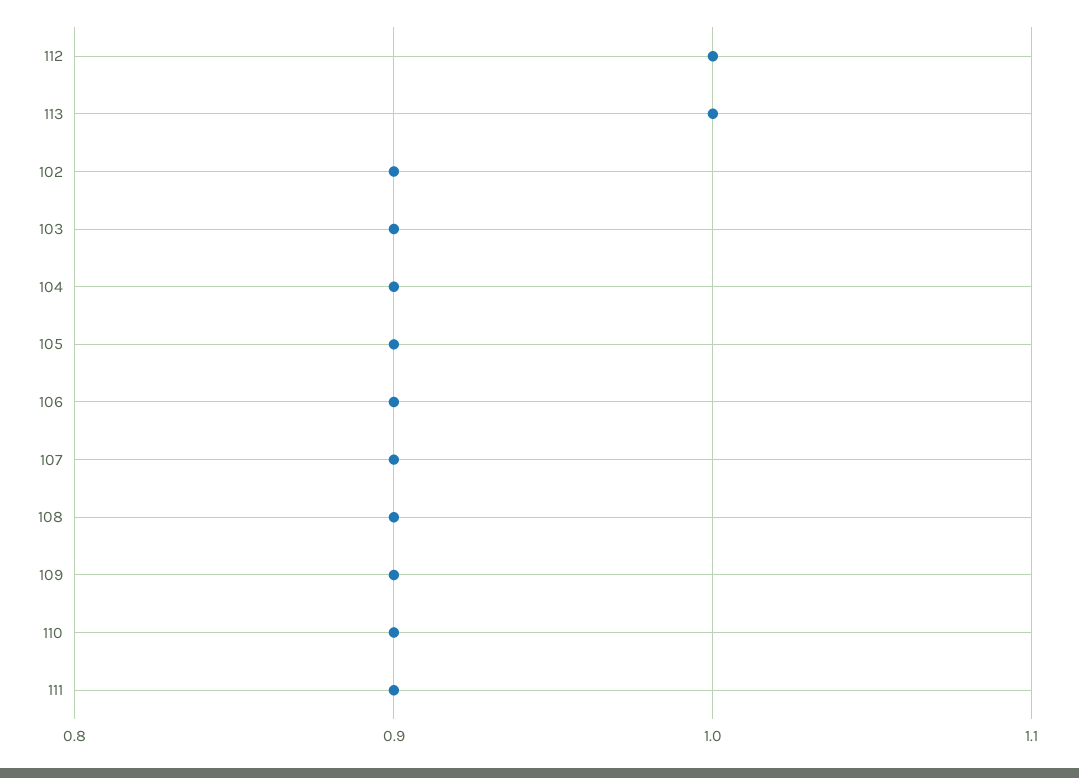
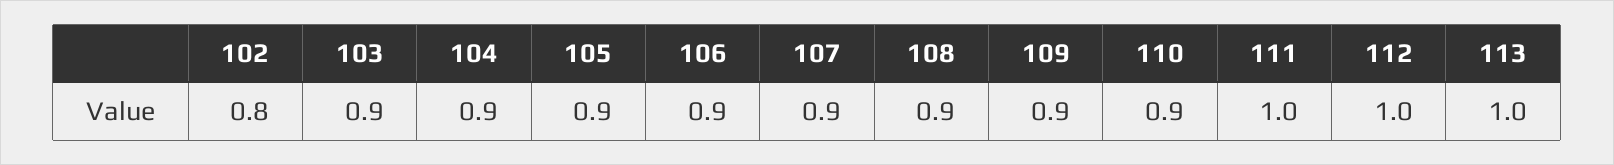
  {
    "112": 1,
    "113": 1,
-   "102": 0.9,
+   "102": 0.8,
    "103": 0.9,
    "104": 0.9,
    "105": 0.9,
    "106": 0.9,
    "107": 0.9,
    "108": 0.9,
    "109": 0.9,
    "110": 0.9,
-   "111": 0.9
+   "111": 1
  }

